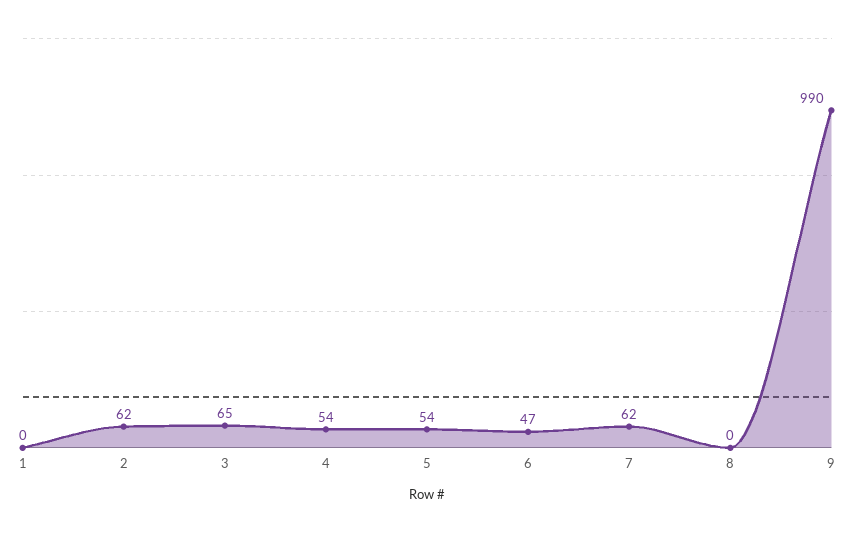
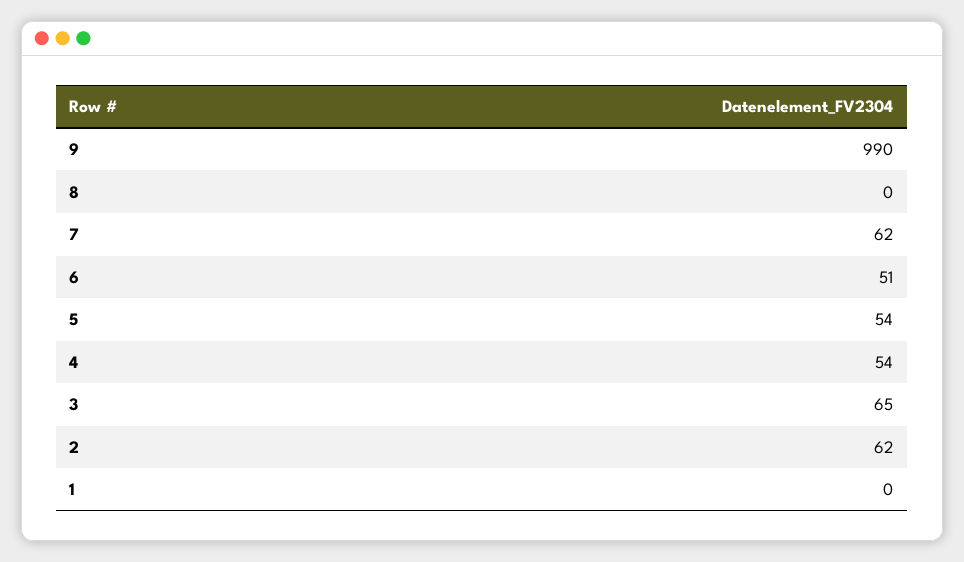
  {
    "1": 0,
    "2": 62,
    "3": 65,
    "4": 54,
    "5": 54,
-   "6": 47,
+   "6": 51,
    "7": 62,
    "8": 0,
    "9": 990
  }

